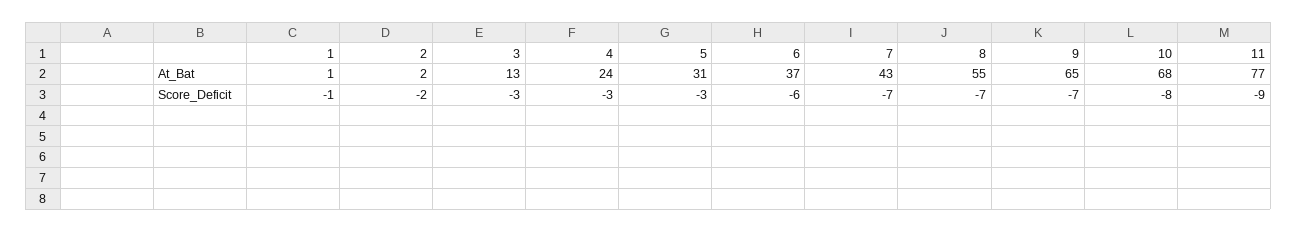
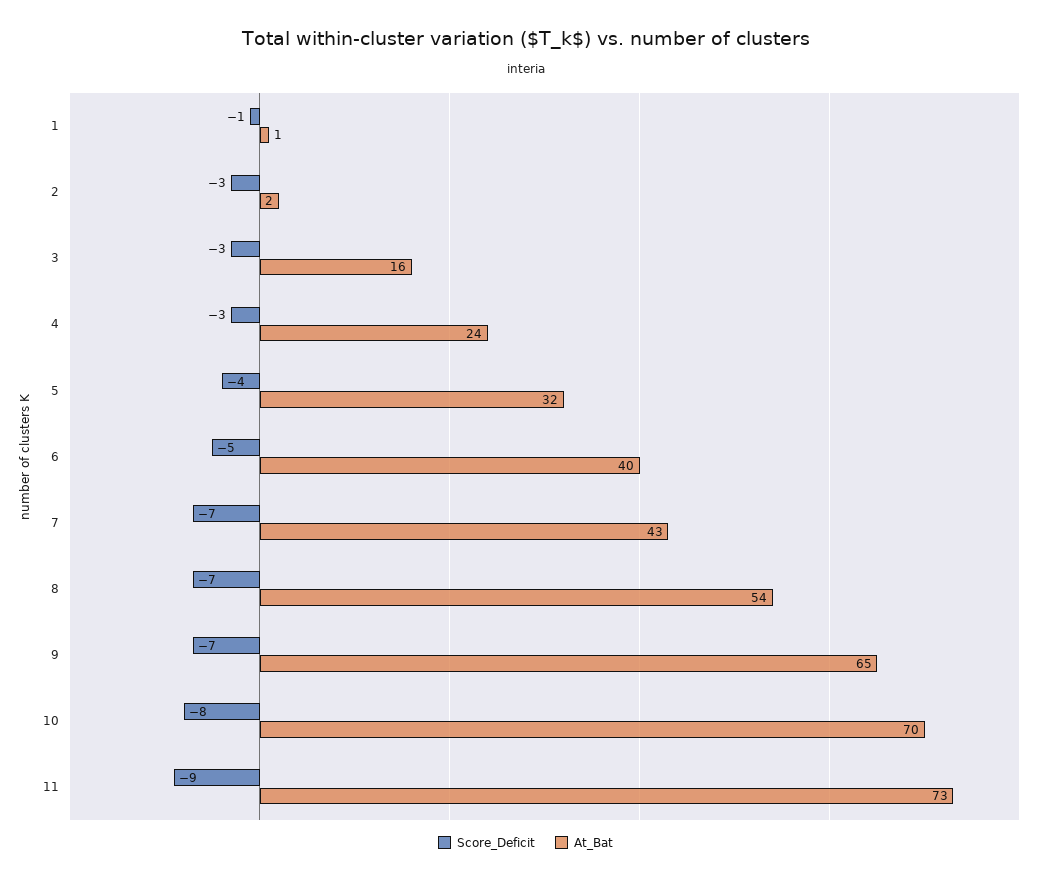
  {
    "At_Bat": {
      "1": 1,
      "2": 2,
-     "3": 13,
+     "3": 16,
      "4": 24,
-     "5": 31,
+     "5": 32,
-     "6": 37,
+     "6": 40,
      "7": 43,
-     "8": 55,
+     "8": 54,
      "9": 65,
-     "10": 68,
+     "10": 70,
-     "11": 77
+     "11": 73
    },
    "Score_Deficit": {
      "1": -1,
-     "2": -2,
+     "2": -3,
      "3": -3,
      "4": -3,
-     "5": -3,
+     "5": -4,
-     "6": -6,
+     "6": -5,
      "7": -7,
      "8": -7,
      "9": -7,
      "10": -8,
      "11": -9
    }
  }

